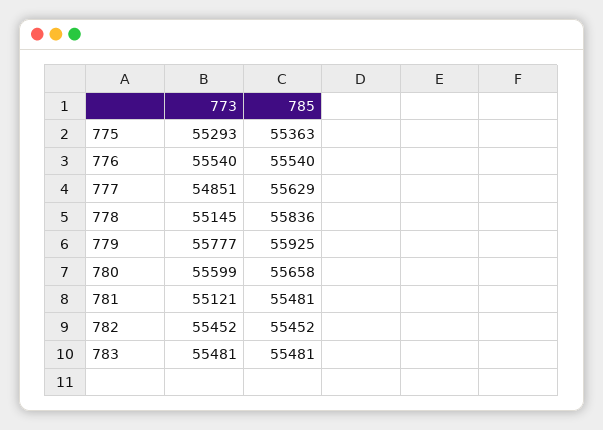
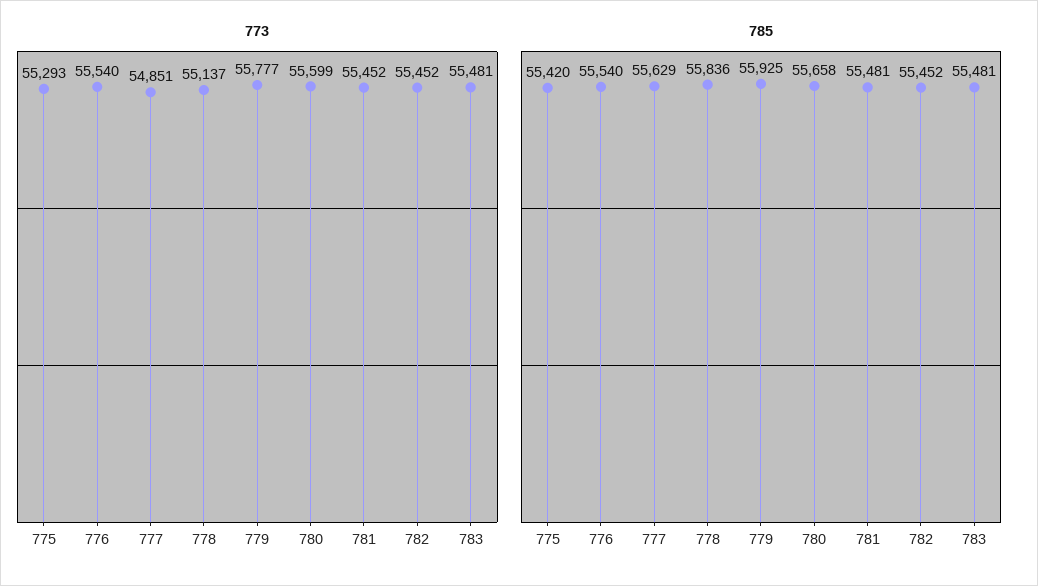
  {
    "773": {
      "775": 55293,
      "776": 55540,
      "777": 54851,
-     "778": 55145,
+     "778": 55137,
      "779": 55777,
      "780": 55599,
-     "781": 55121,
+     "781": 55452,
      "782": 55452,
      "783": 55481
    },
    "785": {
-     "775": 55363,
+     "775": 55420,
      "776": 55540,
      "777": 55629,
      "778": 55836,
      "779": 55925,
      "780": 55658,
      "781": 55481,
      "782": 55452,
      "783": 55481
    }
  }

